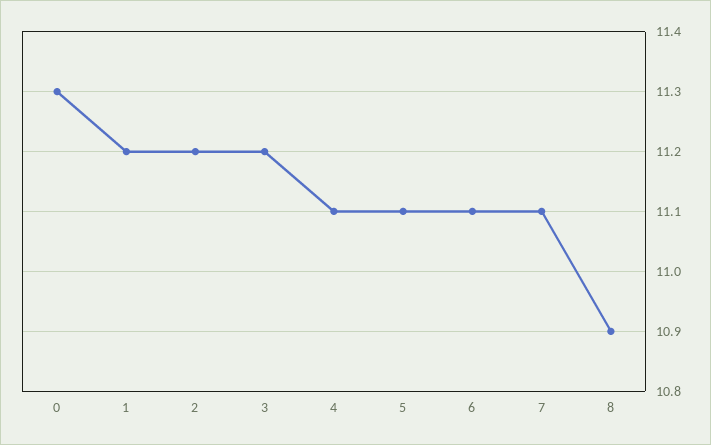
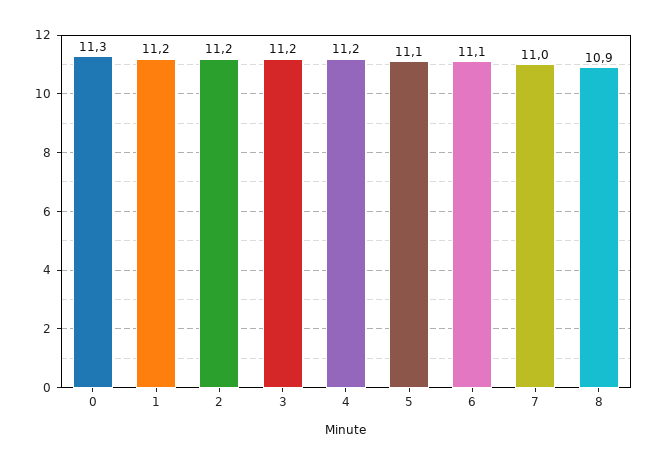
  {
    "0": 11.3,
    "1": 11.2,
    "2": 11.2,
    "3": 11.2,
-   "4": 11.1,
+   "4": 11.2,
    "5": 11.1,
    "6": 11.1,
-   "7": 11.1,
+   "7": 11,
    "8": 10.9
  }

